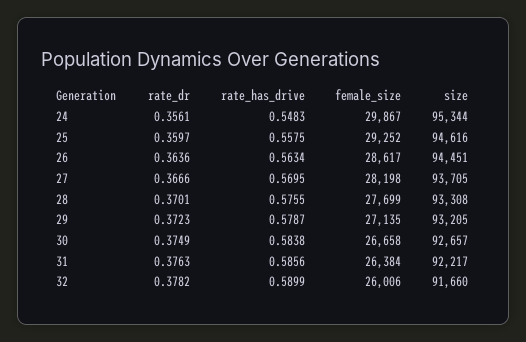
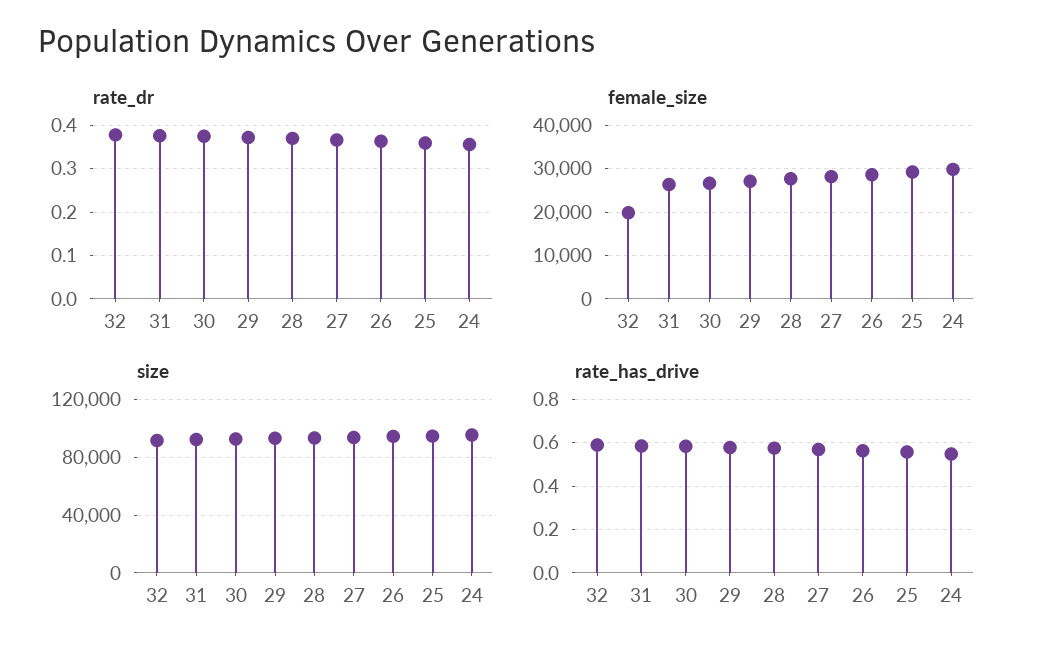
  {
    "rate_dr": {
      "24": 0.3561,
      "25": 0.3597,
      "26": 0.3636,
      "27": 0.3666,
      "28": 0.3701,
      "29": 0.3723,
      "30": 0.3749,
      "31": 0.3763,
      "32": 0.3782
    },
    "rate_has_drive": {
      "24": 0.5483,
      "25": 0.5575,
      "26": 0.5634,
      "27": 0.5695,
      "28": 0.5755,
      "29": 0.5787,
      "30": 0.5838,
      "31": 0.5856,
      "32": 0.5899
    },
    "female_size": {
      "24": 29867,
      "25": 29252,
      "26": 28617,
      "27": 28198,
      "28": 27699,
      "29": 27135,
      "30": 26658,
      "31": 26384,
-     "32": 26006
+     "32": 20000
    },
    "size": {
      "24": 95344,
      "25": 94616,
      "26": 94451,
      "27": 93705,
      "28": 93308,
      "29": 93205,
      "30": 92657,
      "31": 92217,
      "32": 91660
    }
  }

